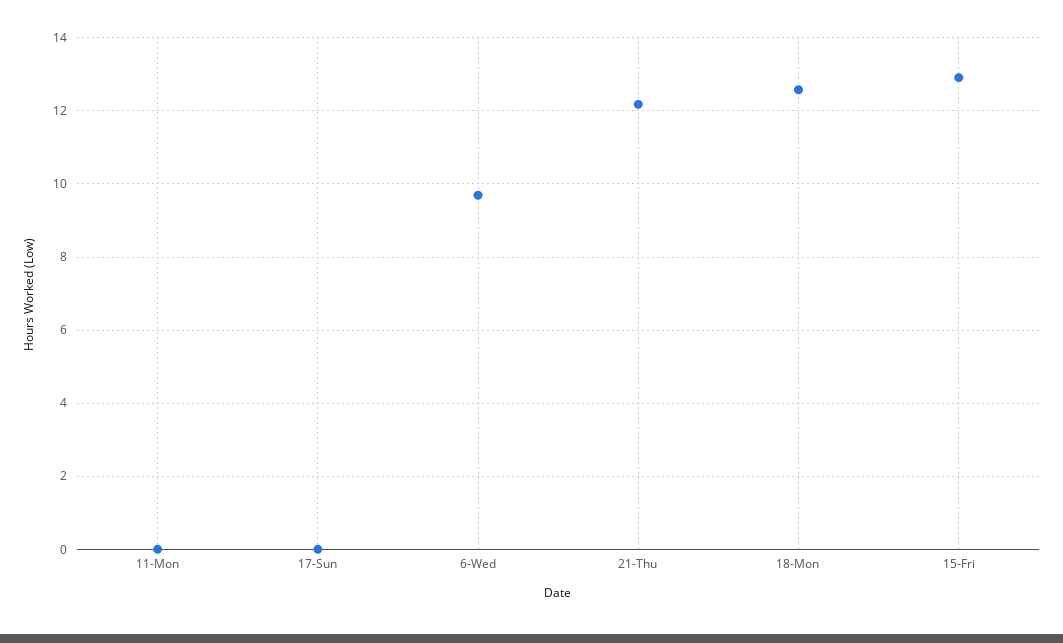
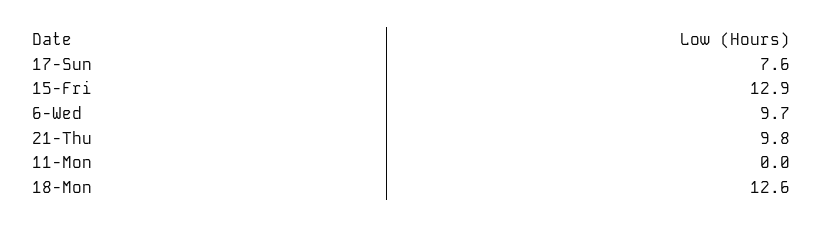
  {
    "11-Mon": 0,
-   "17-Sun": 0,
+   "17-Sun": 7.6,
    "6-Wed": 9.7,
-   "21-Thu": 12.2,
+   "21-Thu": 9.8,
    "18-Mon": 12.6,
    "15-Fri": 12.9
  }

